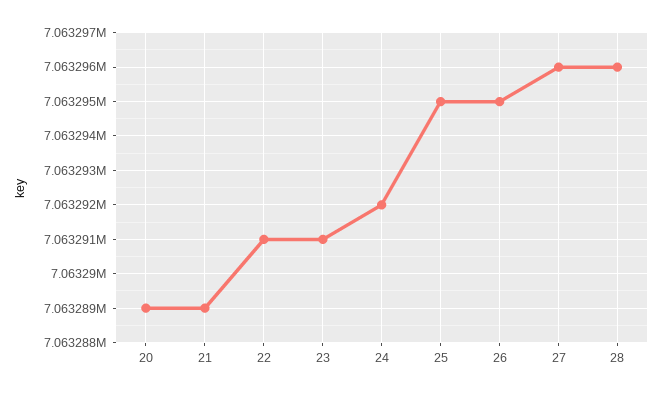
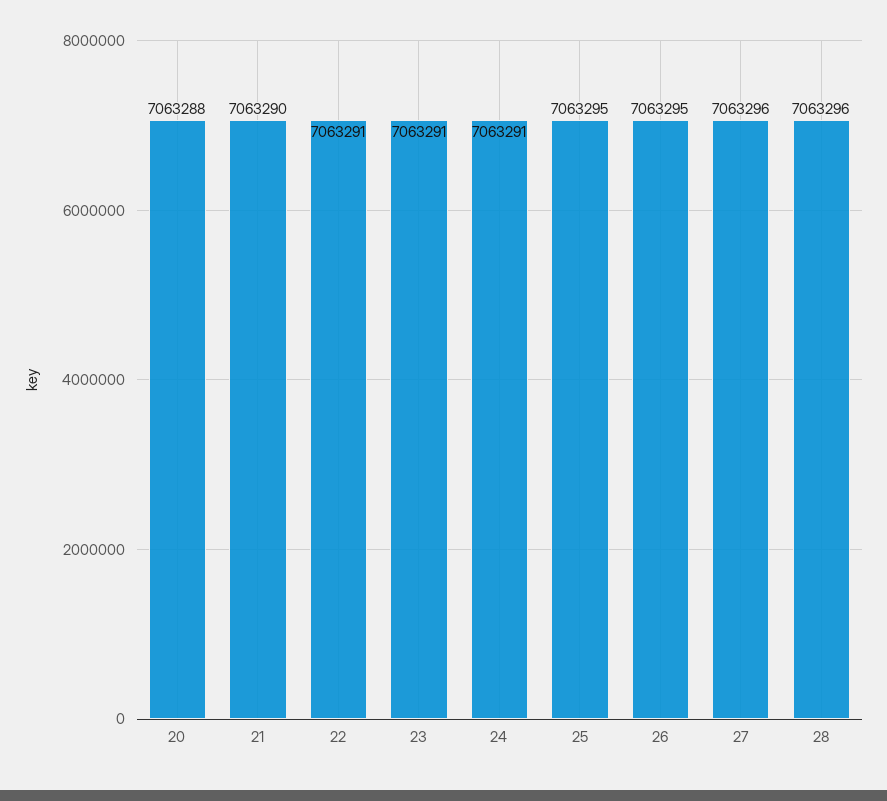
  {
-   "20": 7063289,
+   "20": 7063288,
-   "21": 7063289,
+   "21": 7063290,
    "22": 7063291,
    "23": 7063291,
-   "24": 7063292,
+   "24": 7063291,
    "25": 7063295,
    "26": 7063295,
    "27": 7063296,
    "28": 7063296
  }

